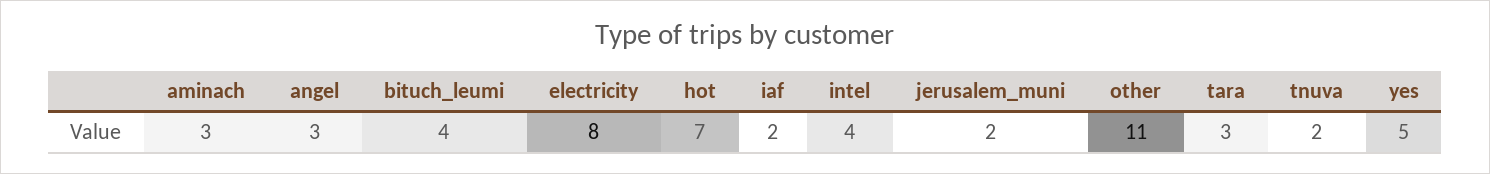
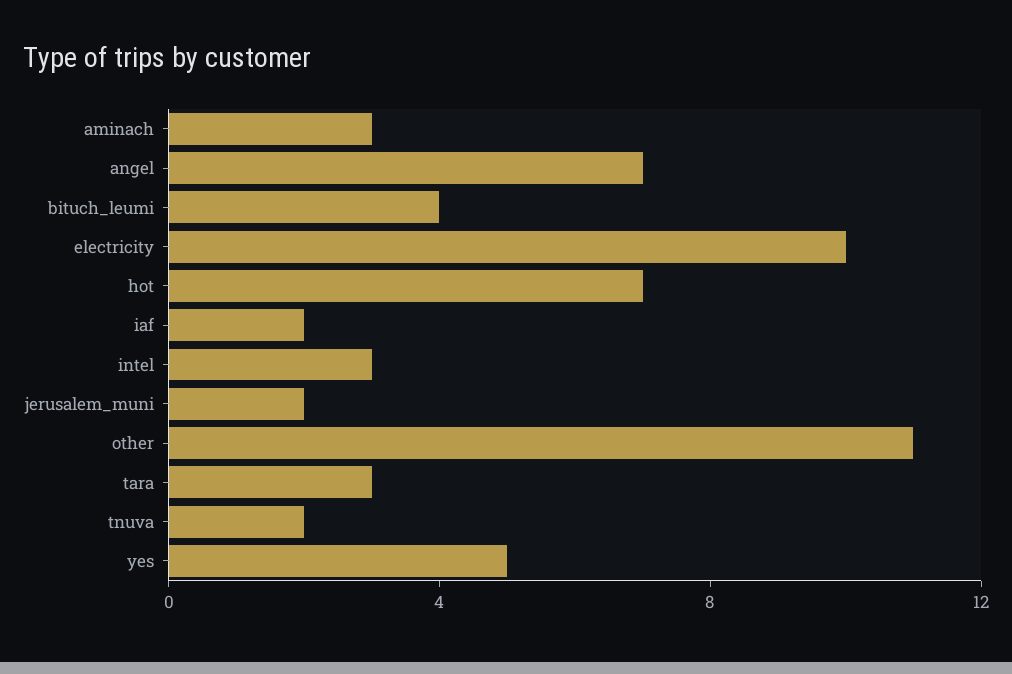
  {
    "aminach": 3,
-   "angel": 3,
+   "angel": 7,
    "bituch_leumi": 4,
-   "electricity": 8,
+   "electricity": 10,
    "hot": 7,
    "iaf": 2,
-   "intel": 4,
+   "intel": 3,
    "jerusalem_muni": 2,
    "other": 11,
    "tara": 3,
    "tnuva": 2,
    "yes": 5
  }

